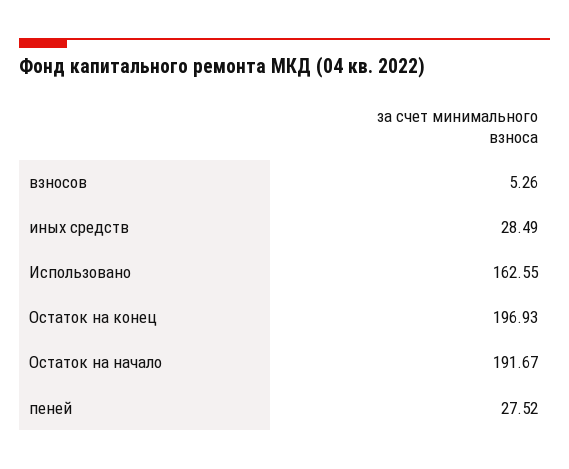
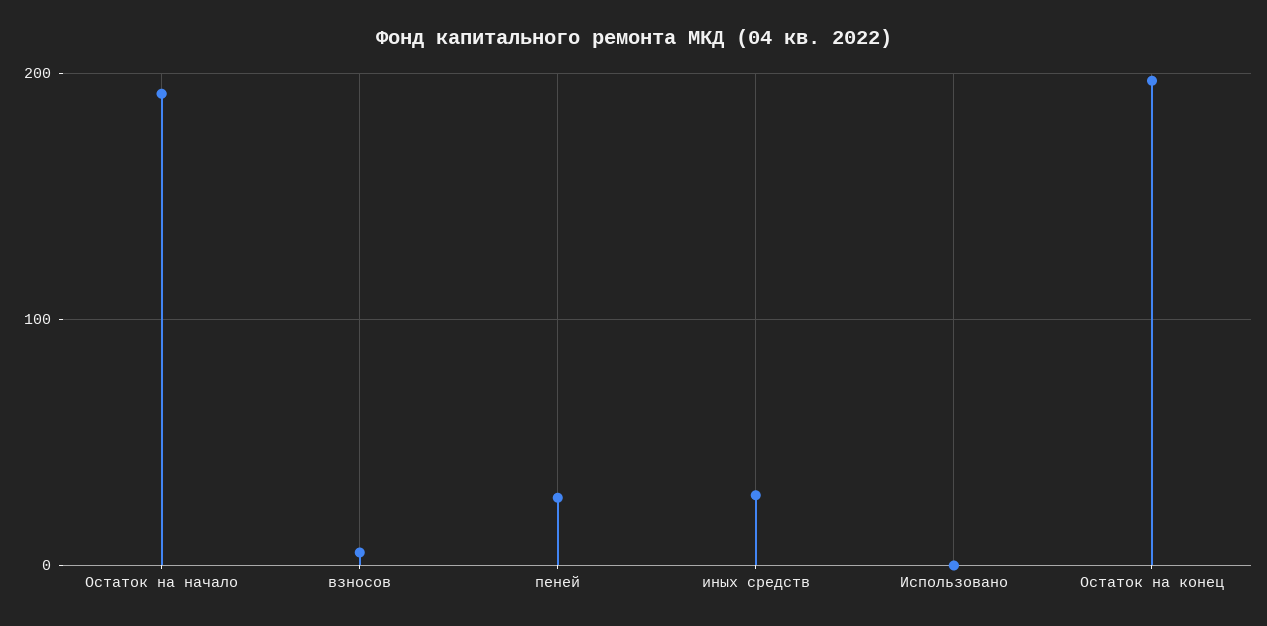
  {
    "взносов": 5.26,
    "иных средств": 28.49,
-   "Использовано": 162.55,
+   "Использовано": 0,
    "Остаток на конец": 196.93,
    "Остаток на начало": 191.67,
    "пеней": 27.52
  }

